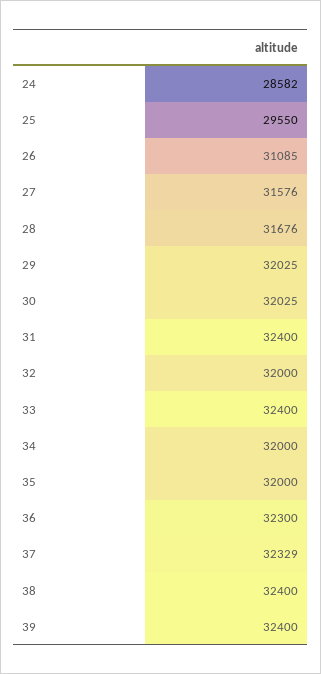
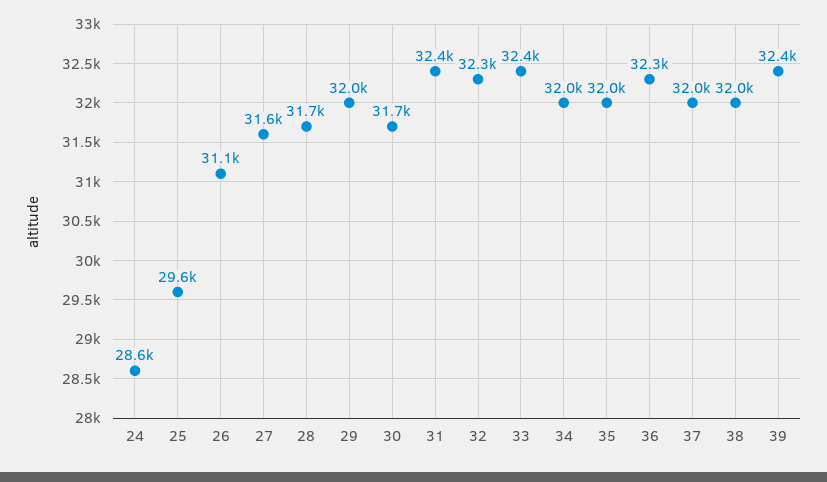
  {
    "24": 28582,
    "25": 29550,
    "26": 31085,
    "27": 31576,
    "28": 31676,
    "29": 32025,
-   "30": 32025,
+   "30": 31700,
    "31": 32400,
-   "32": 32000,
+   "32": 32300,
    "33": 32400,
    "34": 32000,
    "35": 32000,
    "36": 32300,
-   "37": 32329,
+   "37": 32000,
-   "38": 32400,
+   "38": 32000,
    "39": 32400
  }

